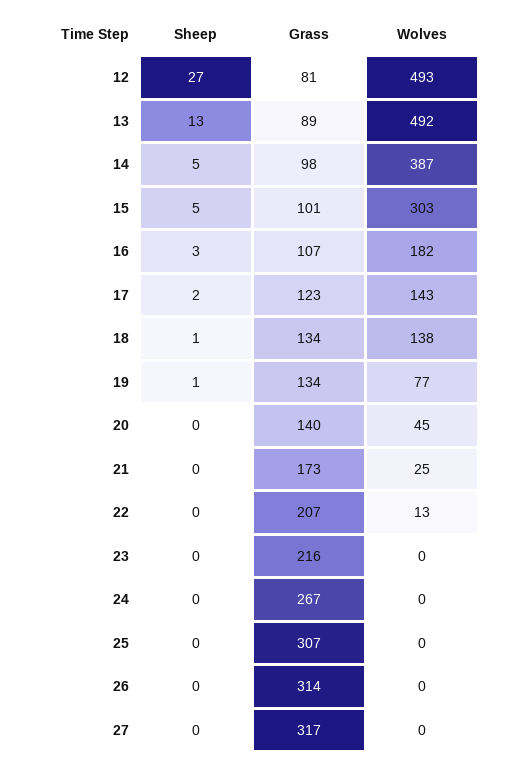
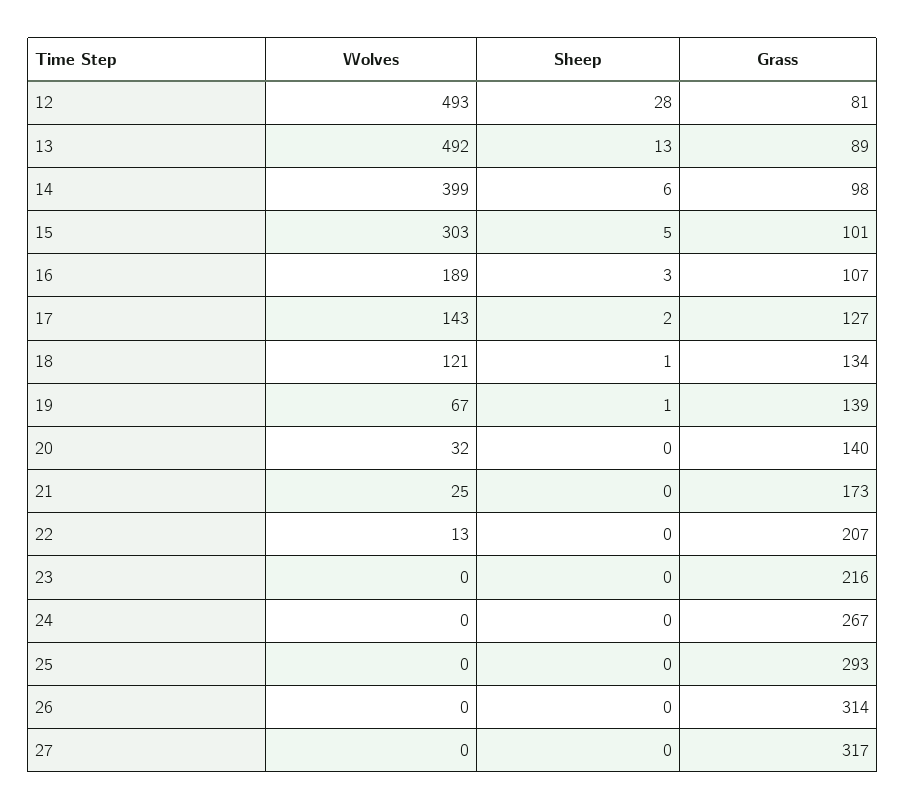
  {
    "Sheep": {
-     "12": 27,
+     "12": 28,
      "13": 13,
-     "14": 5,
+     "14": 6,
      "15": 5,
      "16": 3,
      "17": 2,
      "18": 1,
      "19": 1,
      "20": 0,
      "21": 0,
      "22": 0,
      "23": 0,
      "24": 0,
      "25": 0,
      "26": 0,
      "27": 0
    },
    "Grass": {
      "12": 81,
      "13": 89,
      "14": 98,
      "15": 101,
      "16": 107,
-     "17": 123,
+     "17": 127,
      "18": 134,
-     "19": 134,
+     "19": 139,
      "20": 140,
      "21": 173,
      "22": 207,
      "23": 216,
      "24": 267,
-     "25": 307,
+     "25": 293,
      "26": 314,
      "27": 317
    },
    "Wolves": {
      "12": 493,
      "13": 492,
-     "14": 387,
+     "14": 399,
      "15": 303,
-     "16": 182,
+     "16": 189,
      "17": 143,
-     "18": 138,
+     "18": 121,
-     "19": 77,
+     "19": 67,
-     "20": 45,
+     "20": 32,
      "21": 25,
      "22": 13,
      "23": 0,
      "24": 0,
      "25": 0,
      "26": 0,
      "27": 0
    }
  }

